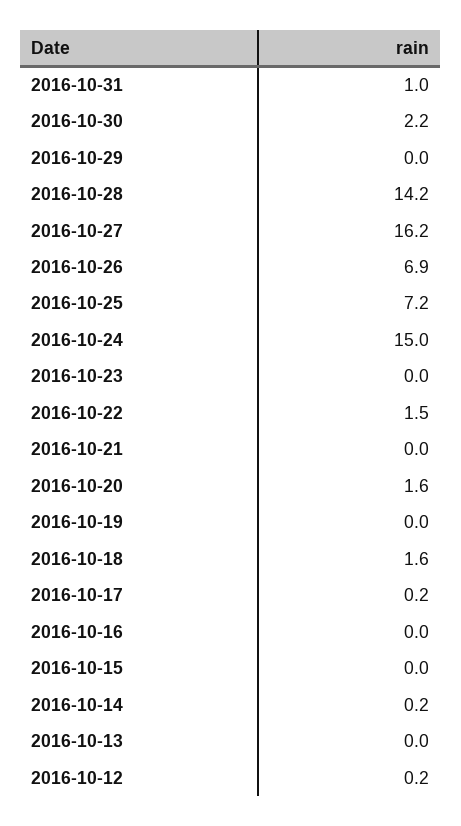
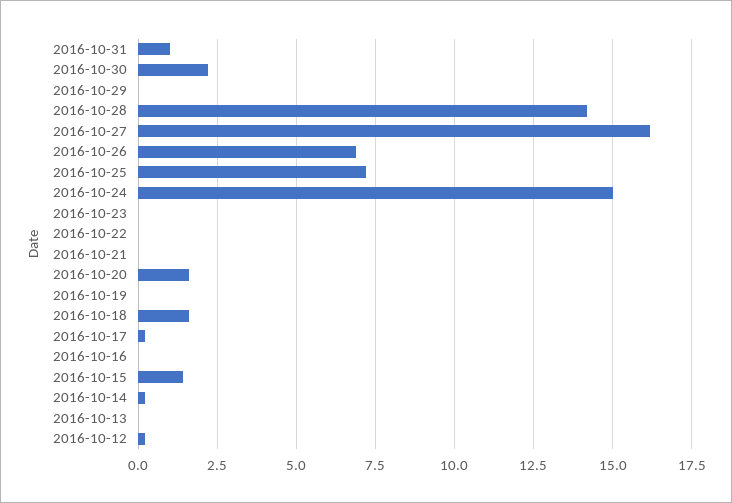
  {
    "2016-10-31": 1,
    "2016-10-30": 2.2,
    "2016-10-29": 0,
    "2016-10-28": 14.2,
    "2016-10-27": 16.2,
    "2016-10-26": 6.9,
    "2016-10-25": 7.2,
    "2016-10-24": 15,
    "2016-10-23": 0,
-   "2016-10-22": 1.5,
+   "2016-10-22": 0,
    "2016-10-21": 0,
    "2016-10-20": 1.6,
    "2016-10-19": 0,
    "2016-10-18": 1.6,
    "2016-10-17": 0.2,
    "2016-10-16": 0,
-   "2016-10-15": 0,
+   "2016-10-15": 1.5,
    "2016-10-14": 0.2,
    "2016-10-13": 0,
    "2016-10-12": 0.2
  }

